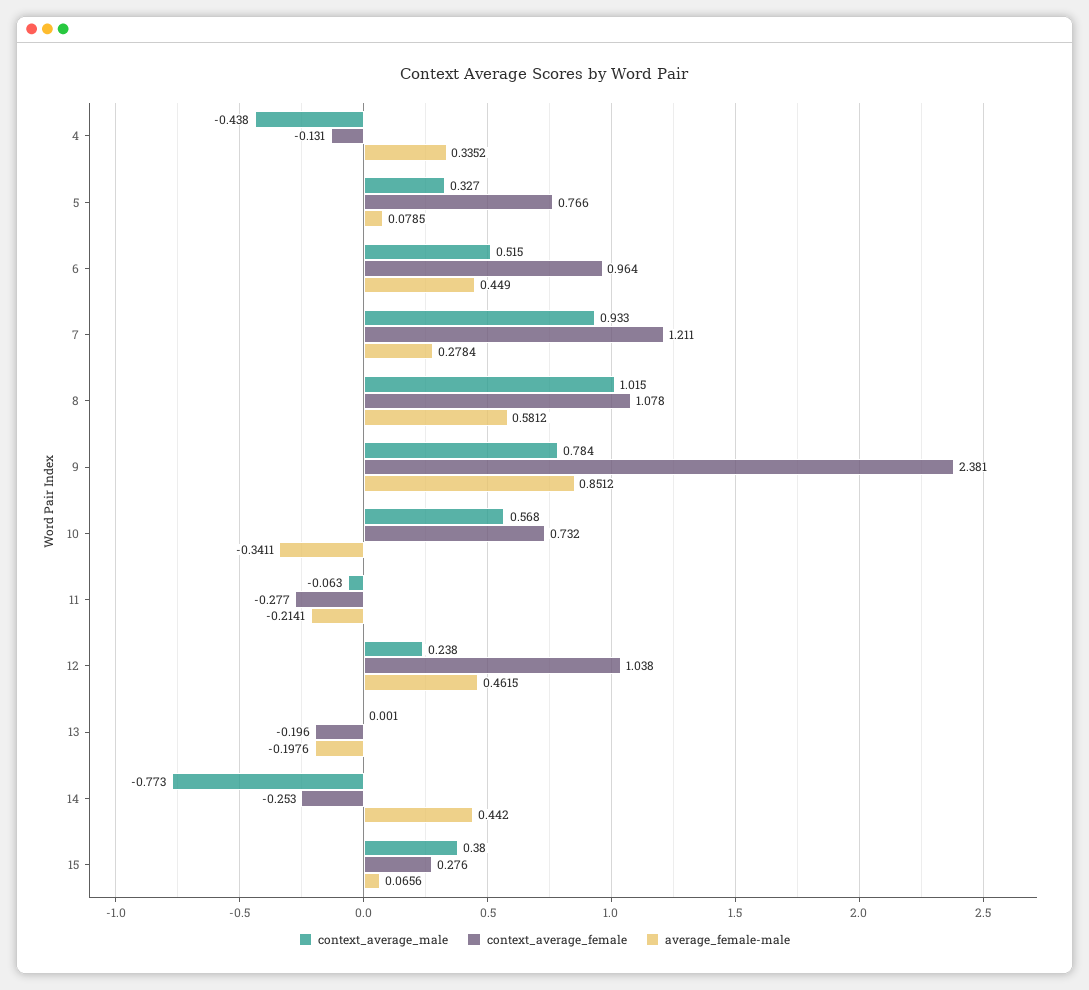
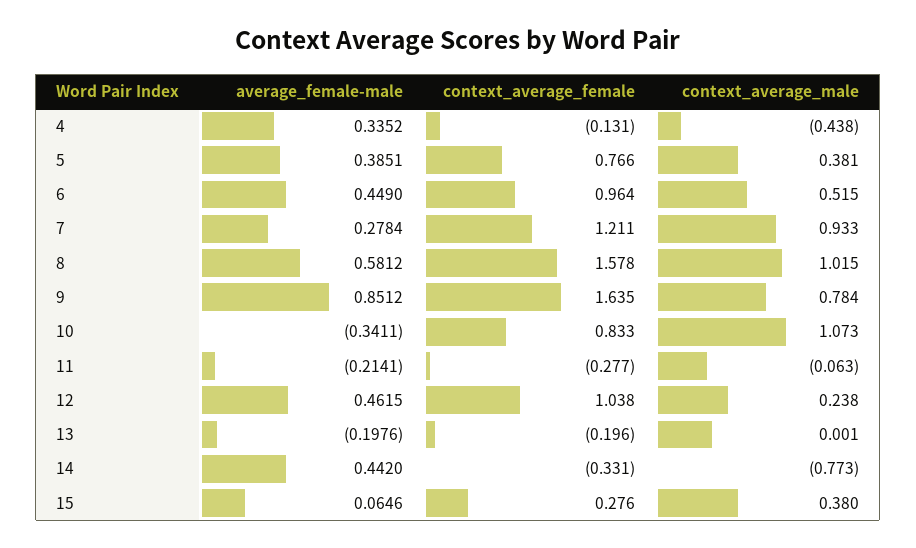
  {
    "context_average_male": {
      "4": -0.438,
-     "5": 0.327,
+     "5": 0.381,
      "6": 0.515,
      "7": 0.933,
      "8": 1.015,
      "9": 0.784,
-     "10": 0.568,
+     "10": 1.073,
      "11": -0.063,
      "12": 0.238,
      "13": 0.001,
      "14": -0.773,
      "15": 0.38
    },
    "context_average_female": {
      "4": -0.131,
      "5": 0.766,
      "6": 0.964,
      "7": 1.211,
-     "8": 1.078,
+     "8": 1.578,
-     "9": 2.381,
+     "9": 1.635,
-     "10": 0.732,
+     "10": 0.833,
      "11": -0.277,
      "12": 1.038,
      "13": -0.196,
-     "14": -0.253,
+     "14": -0.331,
      "15": 0.276
    },
    "average_female-male": {
      "4": 0.3352,
-     "5": 0.0785,
+     "5": 0.3851,
      "6": 0.449,
      "7": 0.2784,
      "8": 0.5812,
      "9": 0.8512,
      "10": -0.3411,
      "11": -0.2141,
      "12": 0.4615,
      "13": -0.1976,
      "14": 0.442,
-     "15": 0.0656
+     "15": 0.0646
    }
  }

